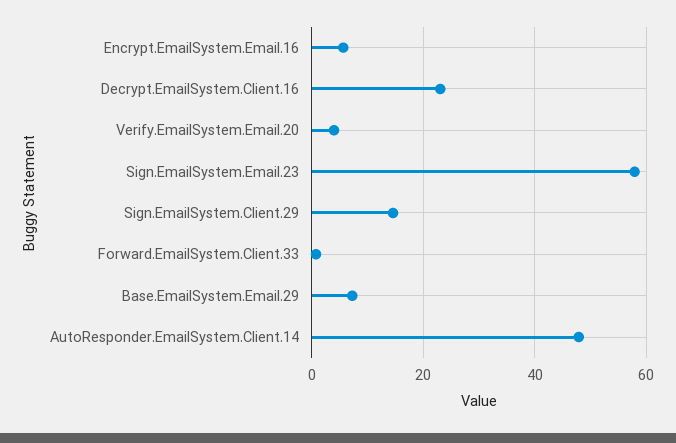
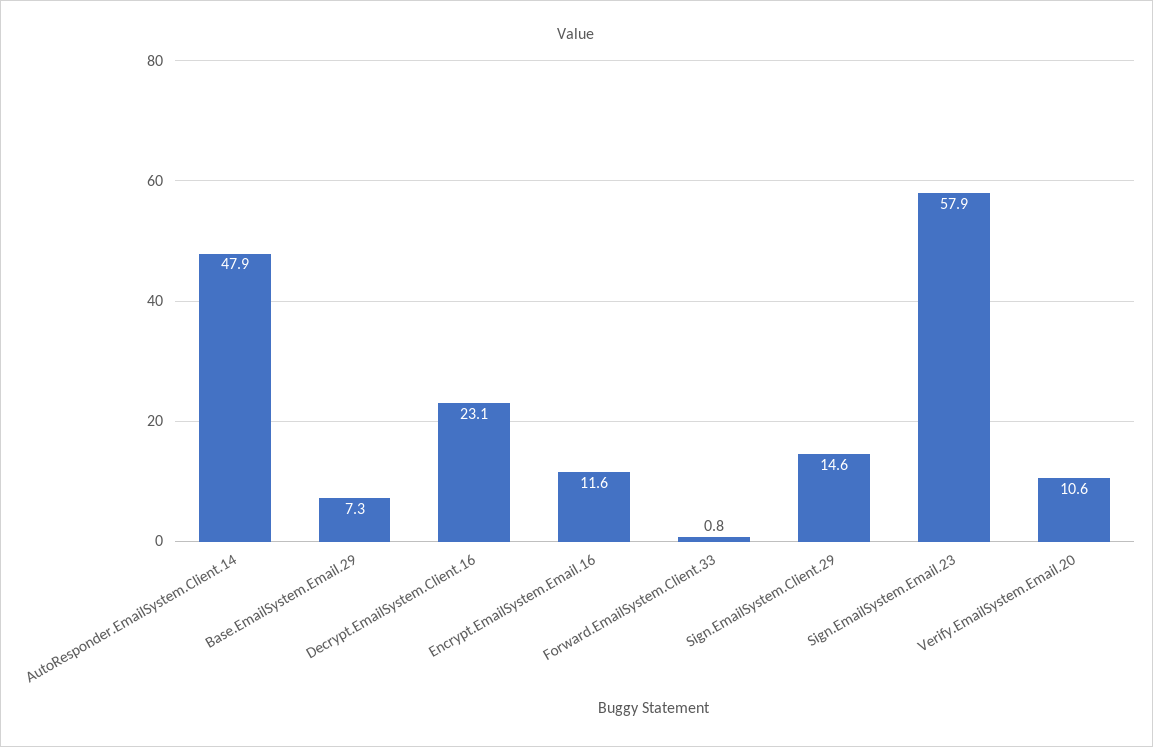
  {
-   "Encrypt.EmailSystem.Email.16": 6,
+   "Encrypt.EmailSystem.Email.16": 11.6,
    "Decrypt.EmailSystem.Client.16": 23.1,
-   "Verify.EmailSystem.Email.20": 4,
+   "Verify.EmailSystem.Email.20": 10.6,
    "Sign.EmailSystem.Email.23": 57.9,
    "Sign.EmailSystem.Client.29": 14.6,
    "Forward.EmailSystem.Client.33": 0.8,
    "Base.EmailSystem.Email.29": 7.3,
    "AutoResponder.EmailSystem.Client.14": 47.9
  }

